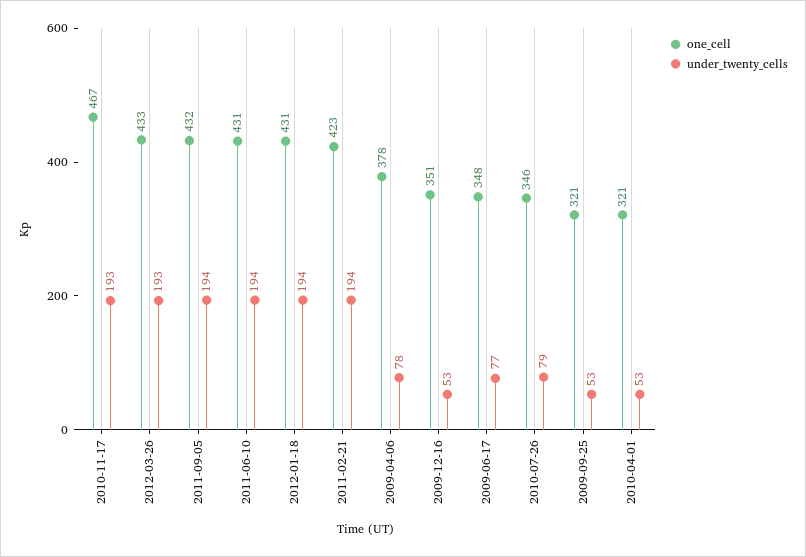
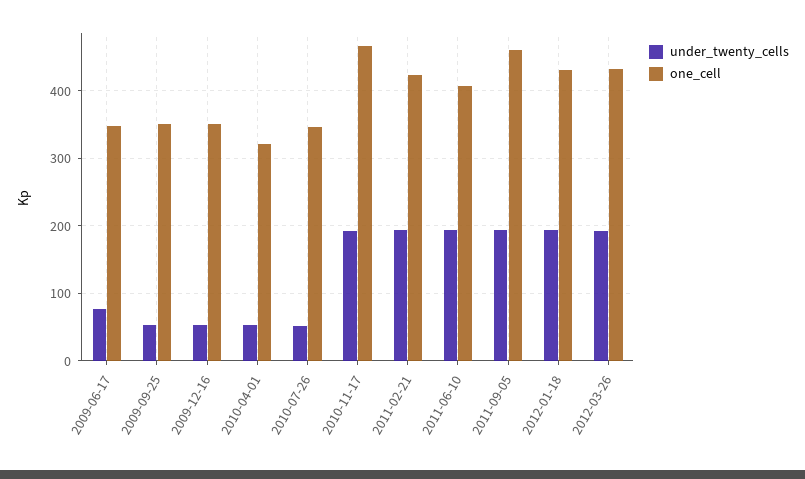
  {
    "one_cell": {
      "2010-11-17": 467,
      "2012-03-26": 433,
-     "2011-09-05": 432,
+     "2011-09-05": 460,
-     "2011-06-10": 431,
+     "2011-06-10": 410,
      "2012-01-18": 431,
      "2011-02-21": 423,
-     "2009-04-06": 378,
      "2009-12-16": 351,
      "2009-06-17": 348,
      "2010-07-26": 346,
-     "2009-09-25": 321,
+     "2009-09-25": 350,
      "2010-04-01": 321
    },
    "under_twenty_cells": {
      "2010-11-17": 193,
      "2012-03-26": 193,
      "2011-09-05": 194,
      "2011-06-10": 194,
      "2012-01-18": 194,
      "2011-02-21": 194,
-     "2009-04-06": 78,
      "2009-12-16": 53,
      "2009-06-17": 77,
-     "2010-07-26": 79,
+     "2010-07-26": 50,
      "2009-09-25": 53,
      "2010-04-01": 53
    }
  }

